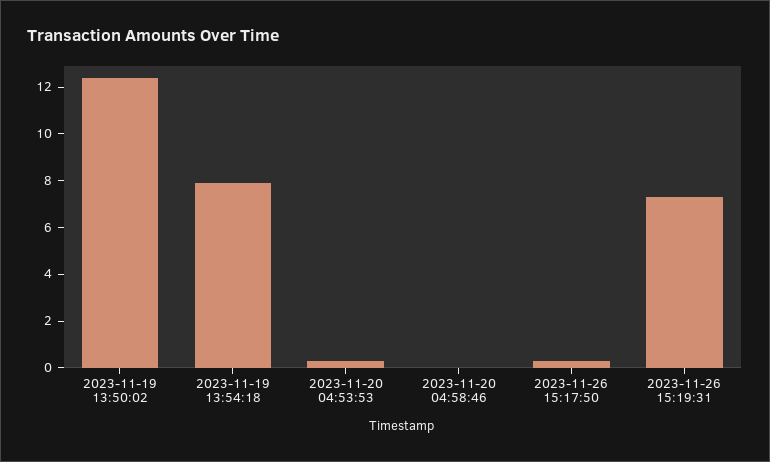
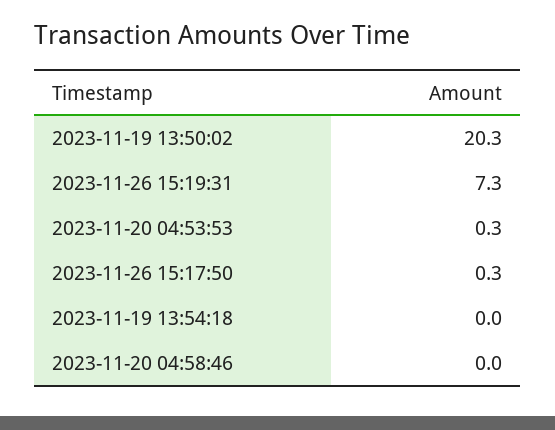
  {
-   "2023-11-19 13:50:02": 12.5,
+   "2023-11-19 13:50:02": 20.3,
-   "2023-11-19 13:54:18": 8,
+   "2023-11-19 13:54:18": 0,
    "2023-11-20 04:53:53": 0.3,
    "2023-11-20 04:58:46": 0,
    "2023-11-26 15:17:50": 0.3,
    "2023-11-26 15:19:31": 7.3
  }

